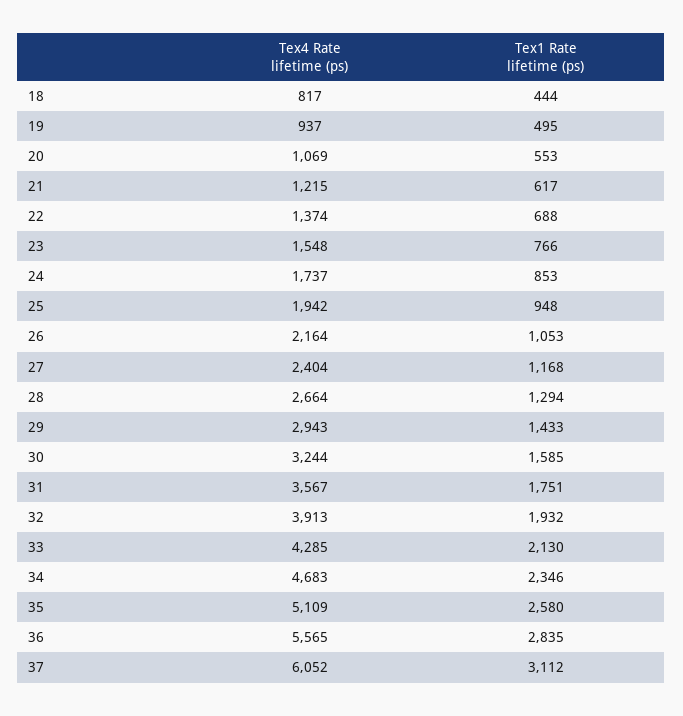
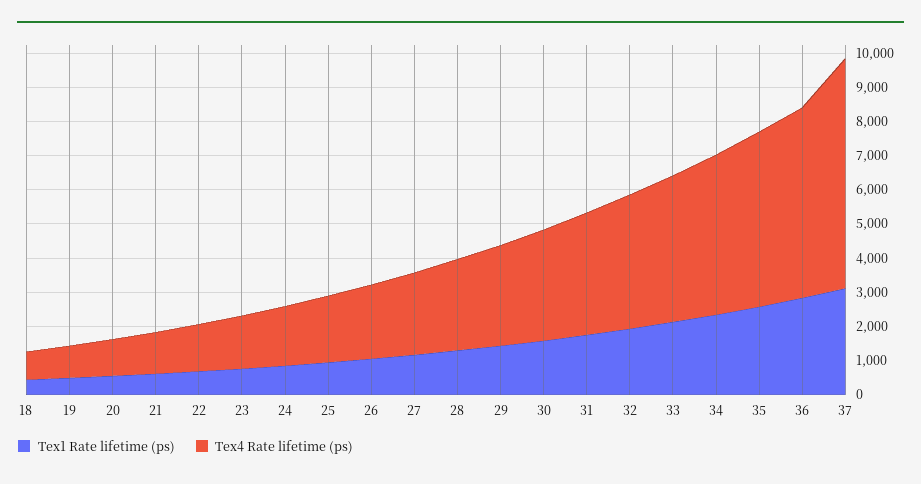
  {
    "Tex4 Rate lifetime (ps)": {
      "18": 817,
      "19": 937,
      "20": 1069,
      "21": 1215,
      "22": 1374,
      "23": 1548,
      "24": 1737,
      "25": 1942,
      "26": 2164,
      "27": 2404,
      "28": 2664,
      "29": 2943,
      "30": 3244,
      "31": 3567,
      "32": 3913,
      "33": 4285,
      "34": 4683,
      "35": 5109,
      "36": 5565,
-     "37": 6052
+     "37": 6750
    },
    "Tex1 Rate lifetime (ps)": {
      "18": 444,
      "19": 495,
      "20": 553,
      "21": 617,
      "22": 688,
      "23": 766,
      "24": 853,
      "25": 948,
      "26": 1053,
      "27": 1168,
      "28": 1294,
      "29": 1433,
      "30": 1585,
      "31": 1751,
      "32": 1932,
      "33": 2130,
      "34": 2346,
      "35": 2580,
      "36": 2835,
      "37": 3112
    }
  }

